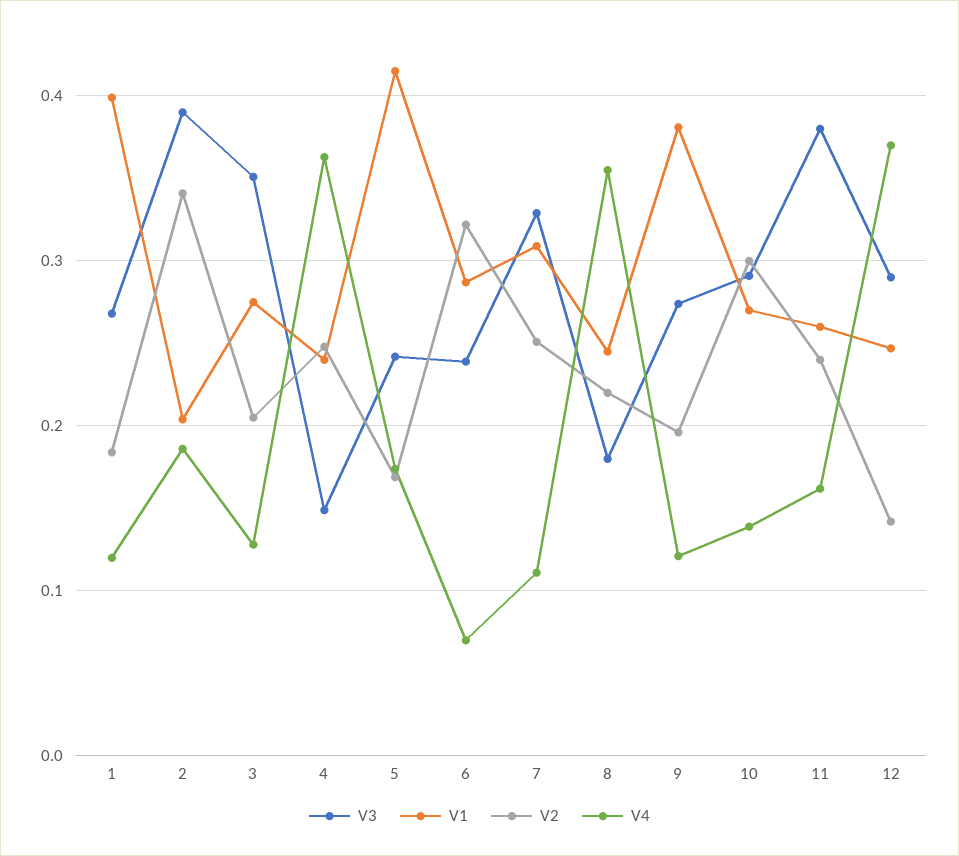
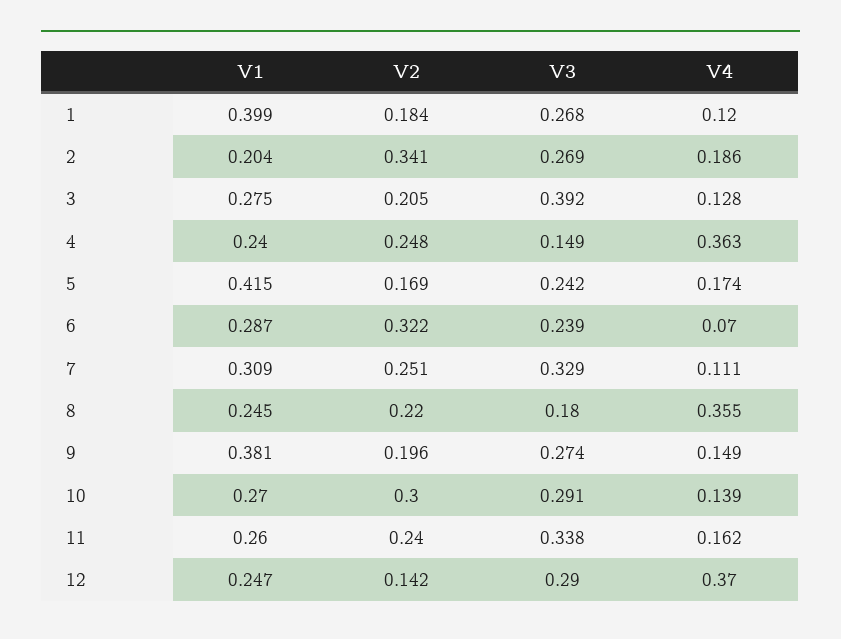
  {
    "V3": {
      "1": 0.268,
-     "2": 0.39,
+     "2": 0.269,
-     "3": 0.35,
+     "3": 0.392,
      "4": 0.149,
      "5": 0.242,
      "6": 0.239,
      "7": 0.329,
      "8": 0.18,
      "9": 0.274,
      "10": 0.291,
-     "11": 0.38,
+     "11": 0.338,
      "12": 0.29
    },
    "V1": {
      "1": 0.399,
      "2": 0.204,
      "3": 0.275,
      "4": 0.24,
      "5": 0.415,
      "6": 0.287,
      "7": 0.309,
      "8": 0.245,
      "9": 0.381,
      "10": 0.27,
      "11": 0.26,
      "12": 0.247
    },
    "V2": {
      "1": 0.184,
      "2": 0.341,
      "3": 0.205,
      "4": 0.248,
      "5": 0.169,
      "6": 0.322,
      "7": 0.251,
      "8": 0.22,
      "9": 0.196,
      "10": 0.3,
      "11": 0.24,
      "12": 0.142
    },
    "V4": {
      "1": 0.12,
      "2": 0.186,
      "3": 0.128,
      "4": 0.363,
      "5": 0.174,
      "6": 0.07,
      "7": 0.111,
      "8": 0.355,
-     "9": 0.12,
+     "9": 0.149,
      "10": 0.139,
      "11": 0.162,
      "12": 0.37
    }
  }

